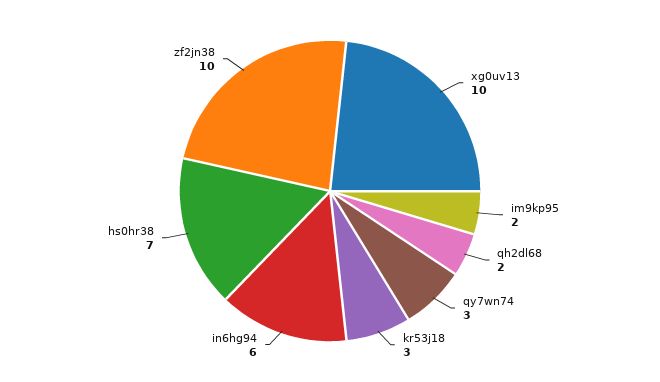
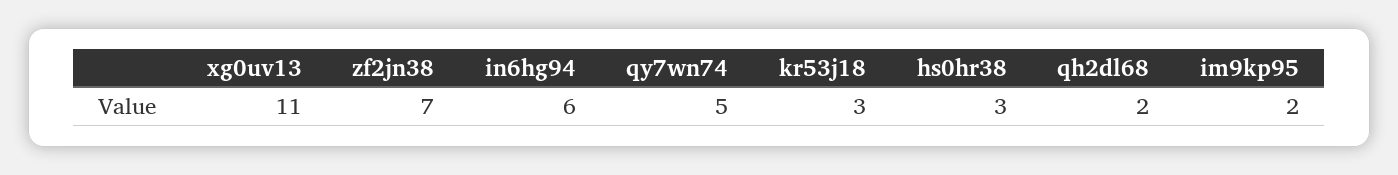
  {
-   "xg0uv13": 10,
+   "xg0uv13": 11,
    "im9kp95": 2,
    "qh2dl68": 2,
-   "qy7wn74": 3,
+   "qy7wn74": 5,
    "kr53j18": 3,
    "in6hg94": 6,
-   "hs0hr38": 7,
+   "hs0hr38": 3,
-   "zf2jn38": 10
+   "zf2jn38": 7
  }

